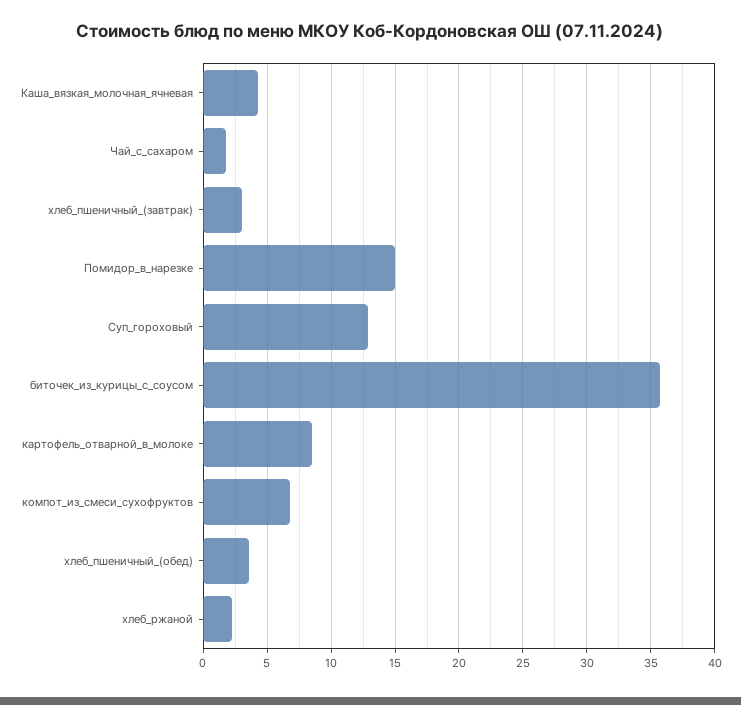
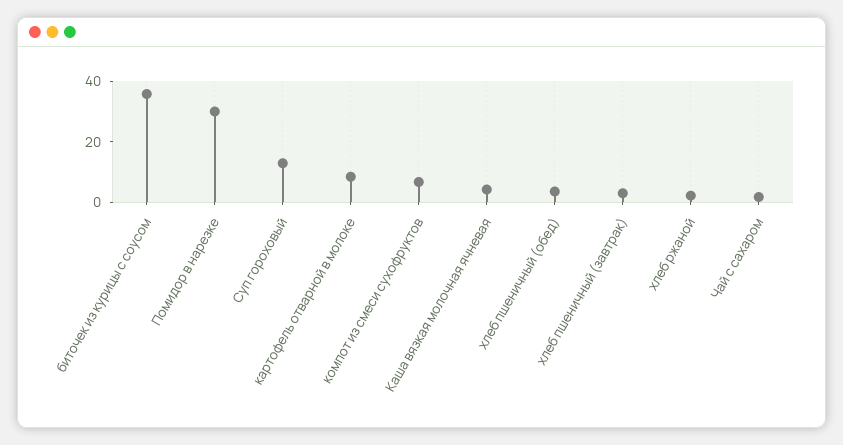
  {
    "Каша_вязкая_молочная_ячневая": 4.5,
    "Чай_с_сахаром": 2,
    "хлеб_пшеничный_(завтрак)": 3,
-   "Помидор_в_нарезке": 15,
+   "Помидор_в_нарезке": 30,
    "Суп_гороховый": 13,
    "биточек_из_курицы_с_соусом": 36,
    "картофель_отварной_в_молоке": 8.5,
    "компот_из_смеси_сухофруктов": 7,
    "хлеб_пшеничный_(обед)": 3.5,
    "хлеб_ржаной": 2.5
  }

